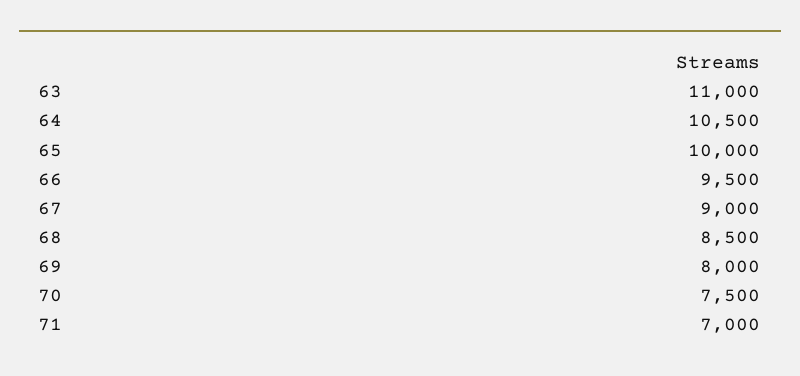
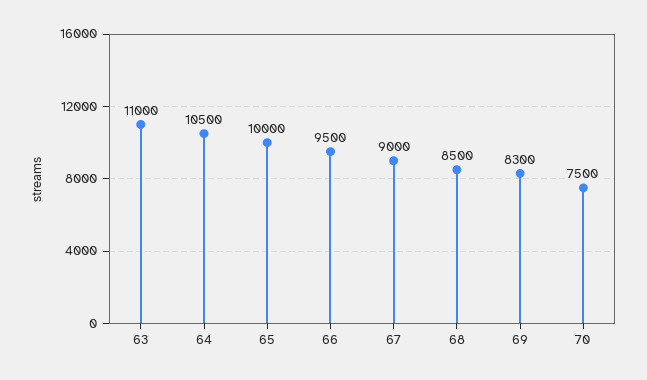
  {
    "63": 11000,
    "64": 10500,
    "65": 10000,
    "66": 9500,
    "67": 9000,
    "68": 8500,
-   "69": 8000,
+   "69": 8300,
-   "70": 7500,
+   "70": 7500
-   "71": 7000
  }

